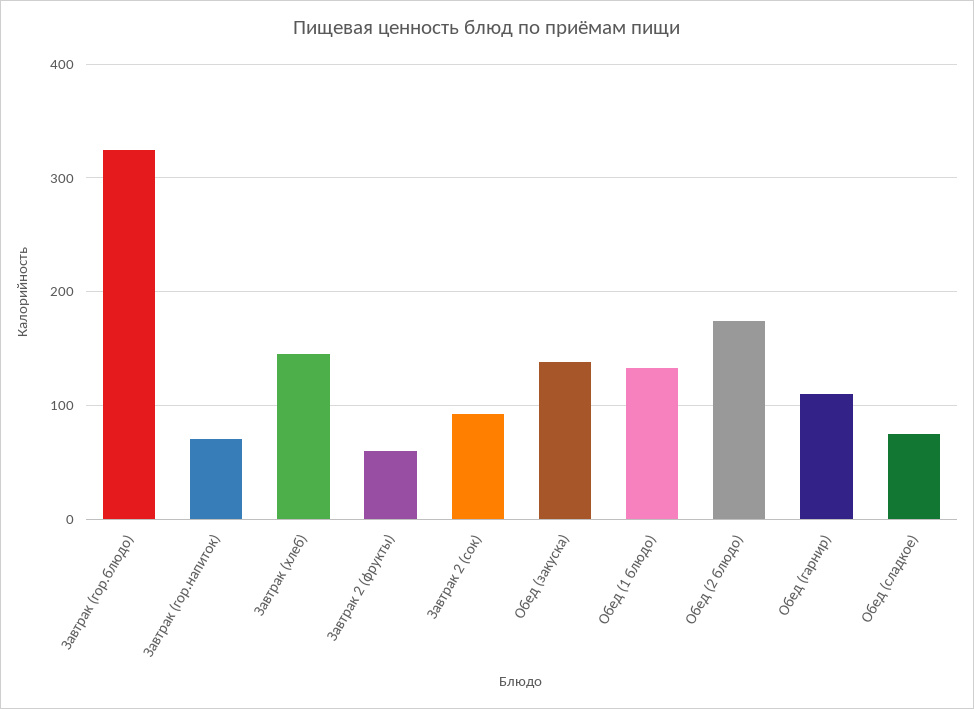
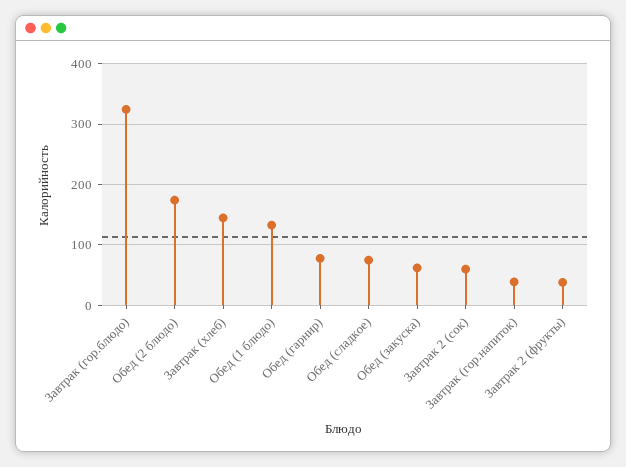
  {
    "Завтрак (гор.блюдо)": 320,
-   "Завтрак (гор.напиток)": 70,
+   "Завтрак (гор.напиток)": 40,
    "Завтрак (хлеб)": 150,
-   "Завтрак 2 (фрукты)": 60,
+   "Завтрак 2 (фрукты)": 40,
-   "Завтрак 2 (сок)": 90,
+   "Завтрак 2 (сок)": 60,
-   "Обед (закуска)": 140,
+   "Обед (закуска)": 60,
    "Обед (1 блюдо)": 130,
    "Обед (2 блюдо)": 170,
-   "Обед (гарнир)": 110,
+   "Обед (гарнир)": 80,
    "Обед (сладкое)": 80
  }

